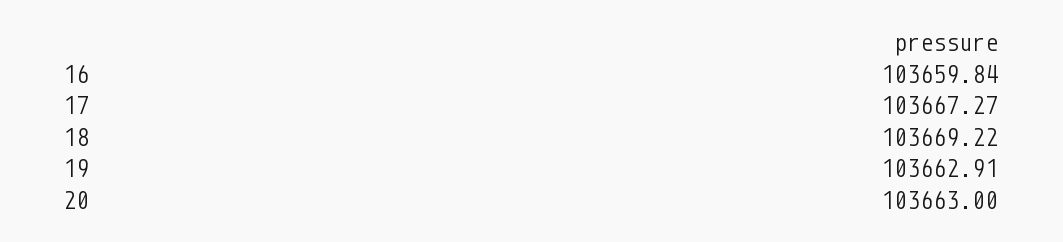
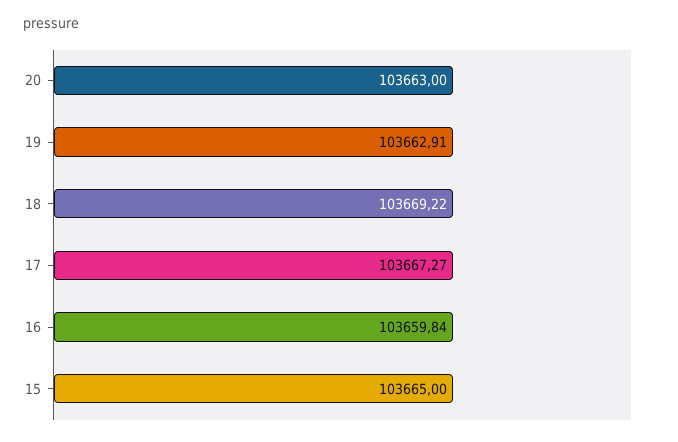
  {
    "16": 103659.84,
    "17": 103667.27,
    "18": 103669.22,
    "19": 103662.91,
-   "20": 103663
+   "20": 103663,
+   "15": 103665
  }

